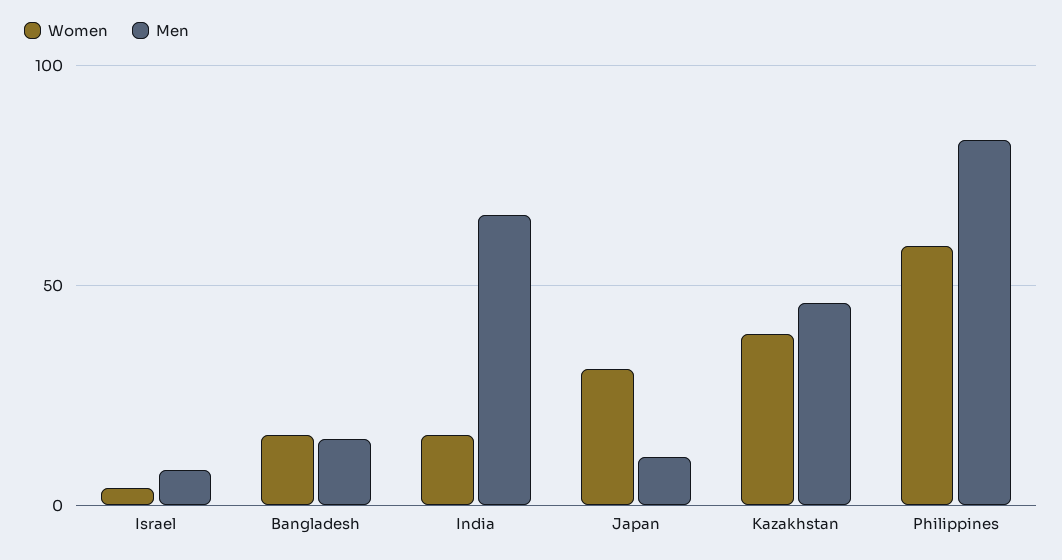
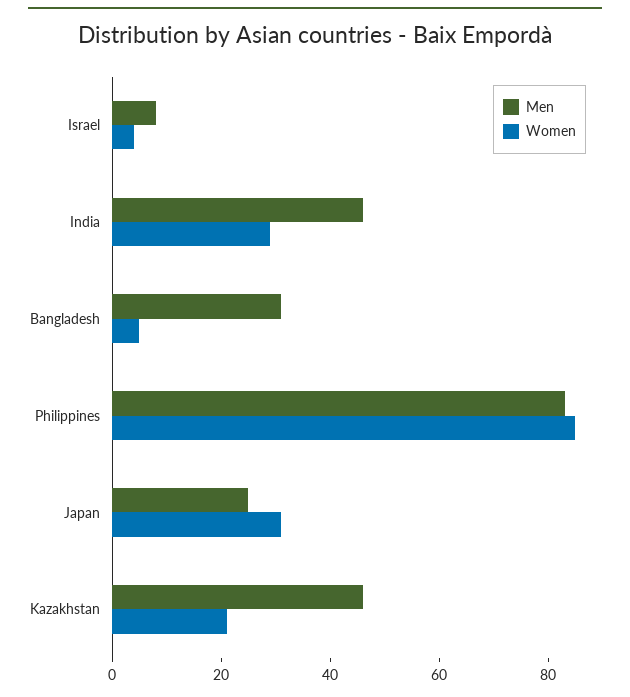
  {
    "Women": {
      "Israel": 5,
-     "Bangladesh": 15,
+     "Bangladesh": 5,
-     "India": 15,
+     "India": 30,
      "Japan": 30,
-     "Kazakhstan": 40,
+     "Kazakhstan": 20,
-     "Philippines": 60
+     "Philippines": 85
    },
    "Men": {
      "Israel": 10,
-     "Bangladesh": 15,
+     "Bangladesh": 30,
-     "India": 65,
+     "India": 45,
-     "Japan": 10,
+     "Japan": 25,
      "Kazakhstan": 45,
      "Philippines": 85
    }
  }

